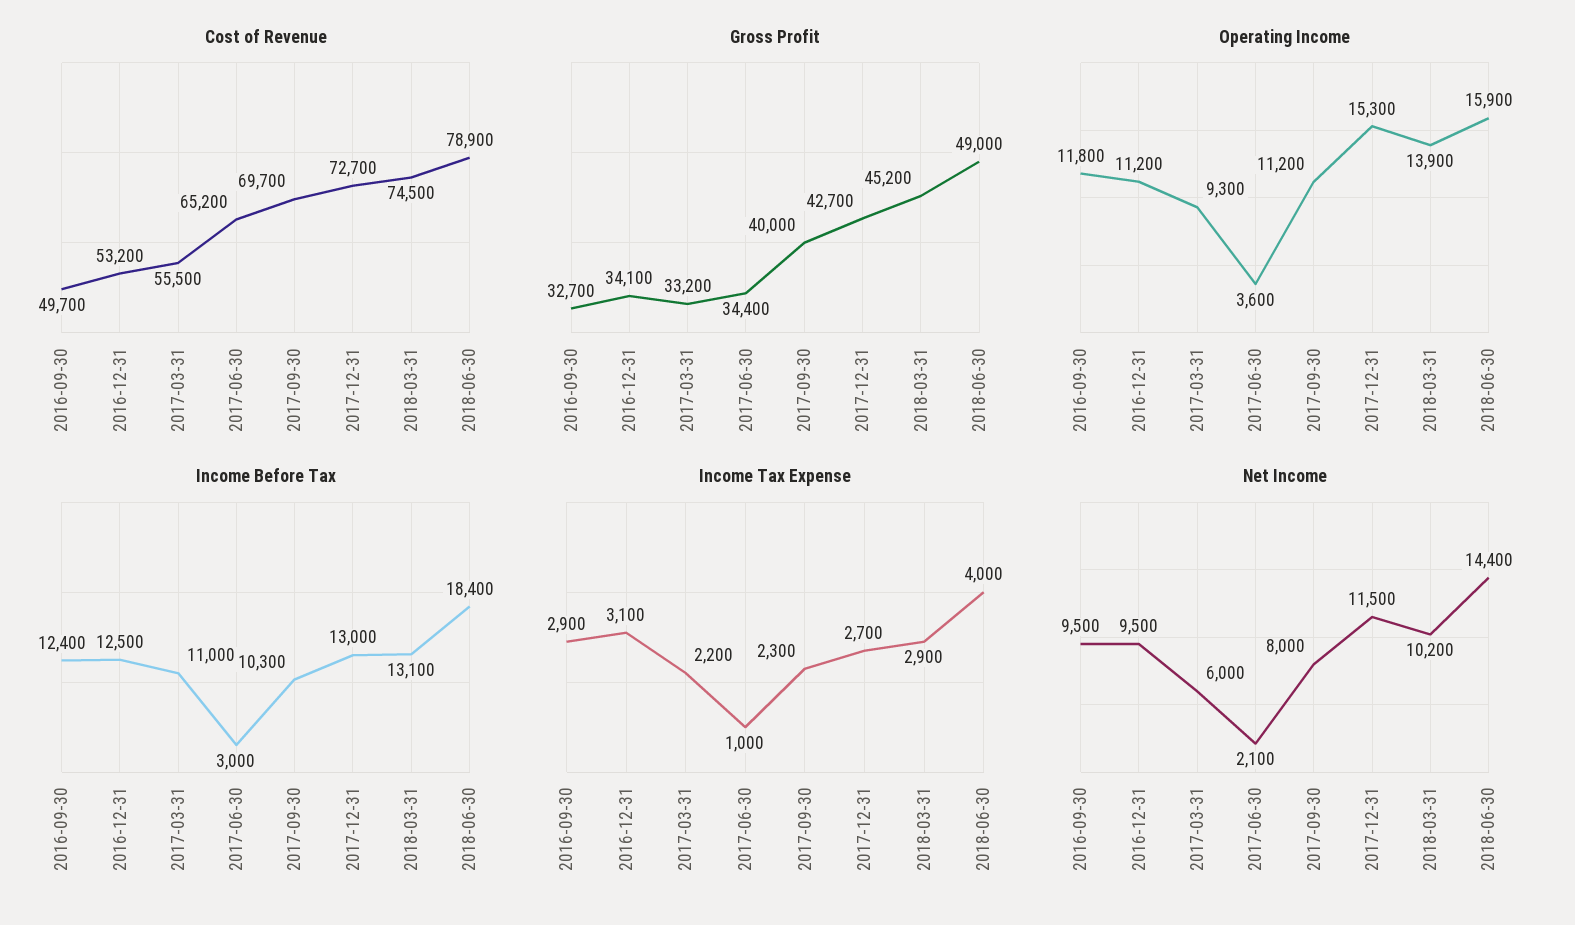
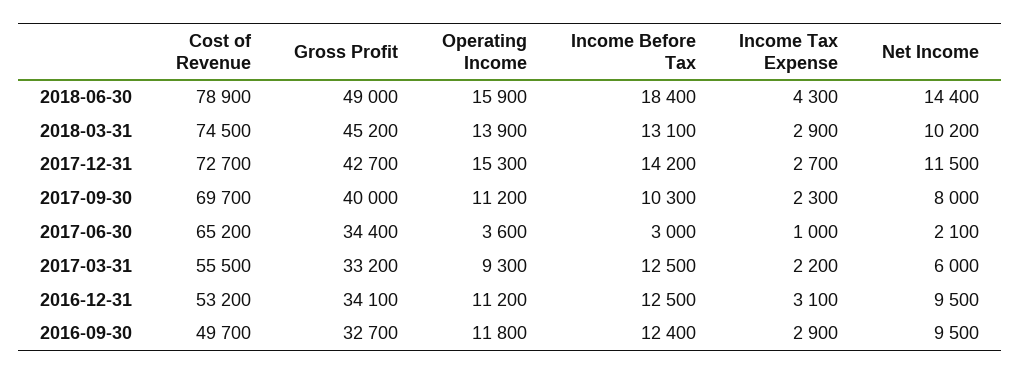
  {
    "Cost of Revenue": {
      "2016-09-30": 49700,
      "2016-12-31": 53200,
      "2017-03-31": 55500,
      "2017-06-30": 65200,
      "2017-09-30": 69700,
      "2017-12-31": 72700,
      "2018-03-31": 74500,
      "2018-06-30": 78900
    },
    "Gross Profit": {
      "2016-09-30": 32700,
      "2016-12-31": 34100,
      "2017-03-31": 33200,
      "2017-06-30": 34400,
      "2017-09-30": 40000,
      "2017-12-31": 42700,
      "2018-03-31": 45200,
      "2018-06-30": 49000
    },
    "Operating Income": {
      "2016-09-30": 11800,
      "2016-12-31": 11200,
      "2017-03-31": 9300,
      "2017-06-30": 3600,
      "2017-09-30": 11200,
      "2017-12-31": 15300,
      "2018-03-31": 13900,
      "2018-06-30": 15900
    },
    "Income Before Tax": {
      "2016-09-30": 12400,
      "2016-12-31": 12500,
-     "2017-03-31": 11000,
+     "2017-03-31": 12500,
      "2017-06-30": 3000,
      "2017-09-30": 10300,
-     "2017-12-31": 13000,
+     "2017-12-31": 14200,
      "2018-03-31": 13100,
      "2018-06-30": 18400
    },
    "Income Tax Expense": {
      "2016-09-30": 2900,
      "2016-12-31": 3100,
      "2017-03-31": 2200,
      "2017-06-30": 1000,
      "2017-09-30": 2300,
      "2017-12-31": 2700,
      "2018-03-31": 2900,
-     "2018-06-30": 4000
+     "2018-06-30": 4300
    },
    "Net Income": {
      "2016-09-30": 9500,
      "2016-12-31": 9500,
      "2017-03-31": 6000,
      "2017-06-30": 2100,
      "2017-09-30": 8000,
      "2017-12-31": 11500,
      "2018-03-31": 10200,
      "2018-06-30": 14400
    }
  }

